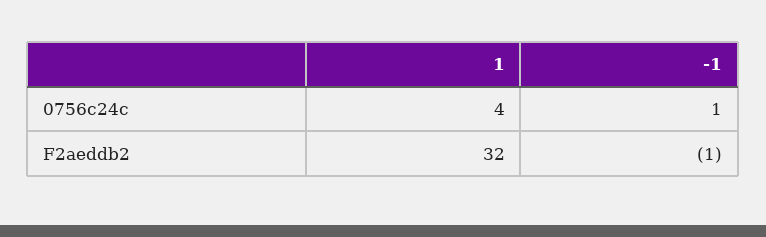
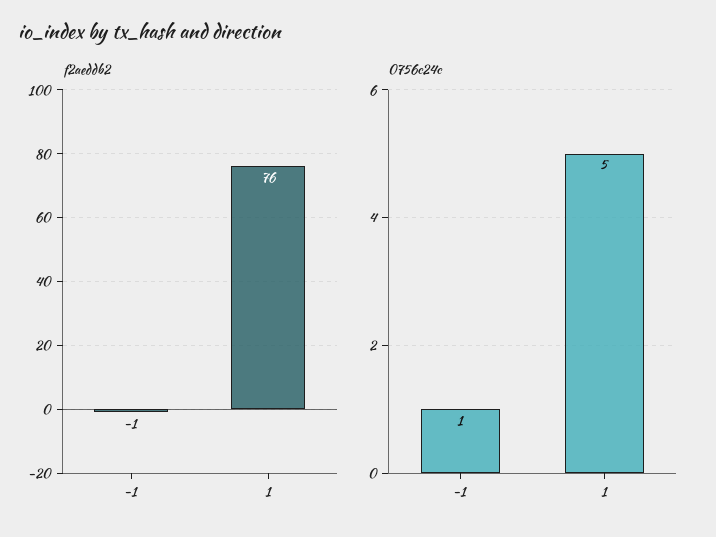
  {
    "0756c24c": {
-     "1": 4,
+     "1": 5,
      "-1": 1
    },
    "F2aeddb2": {
-     "1": 32,
+     "1": 76,
      "-1": -1
    }
  }

